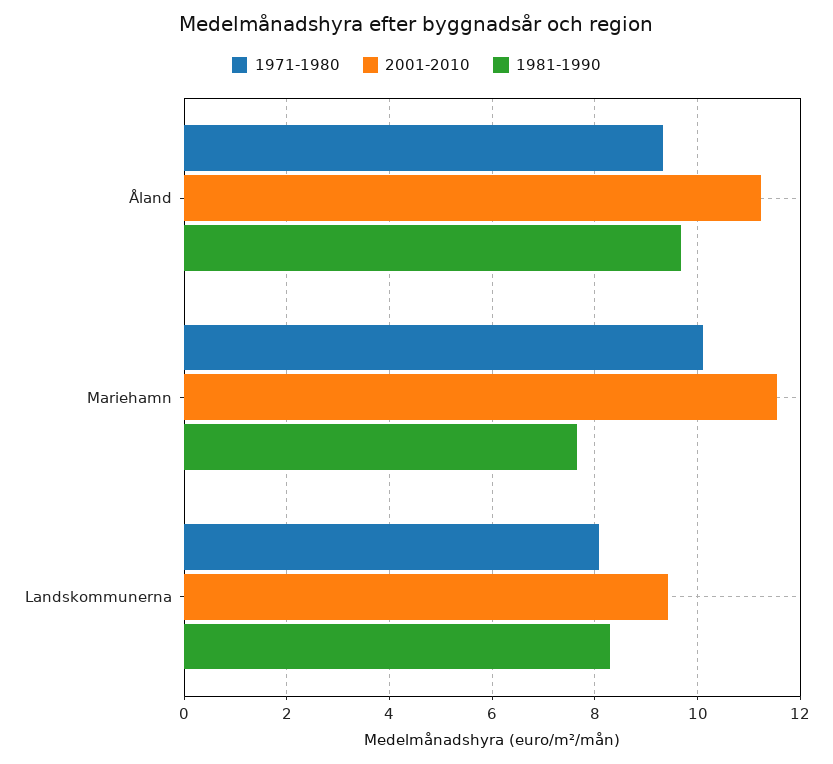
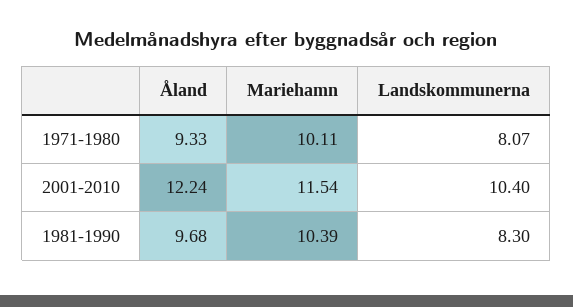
  {
    "1971-1980": {
      "Åland": 9.33,
      "Mariehamn": 10.11,
      "Landskommunerna": 8.07
    },
    "2001-2010": {
-     "Åland": 11.2,
+     "Åland": 12.24,
      "Mariehamn": 11.54,
-     "Landskommunerna": 9.4
+     "Landskommunerna": 10.4
    },
    "1981-1990": {
      "Åland": 9.68,
-     "Mariehamn": 7.6,
+     "Mariehamn": 10.39,
      "Landskommunerna": 8.3
    }
  }

